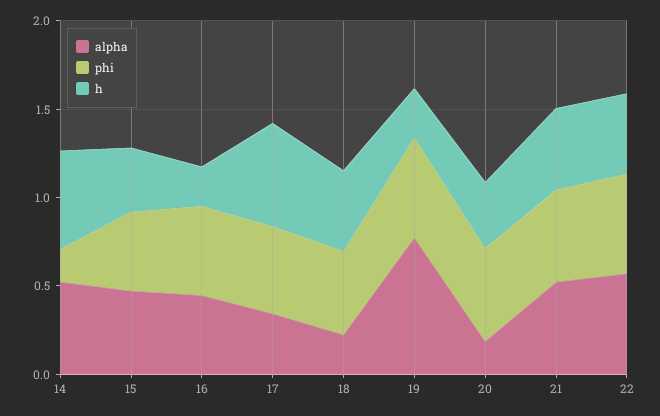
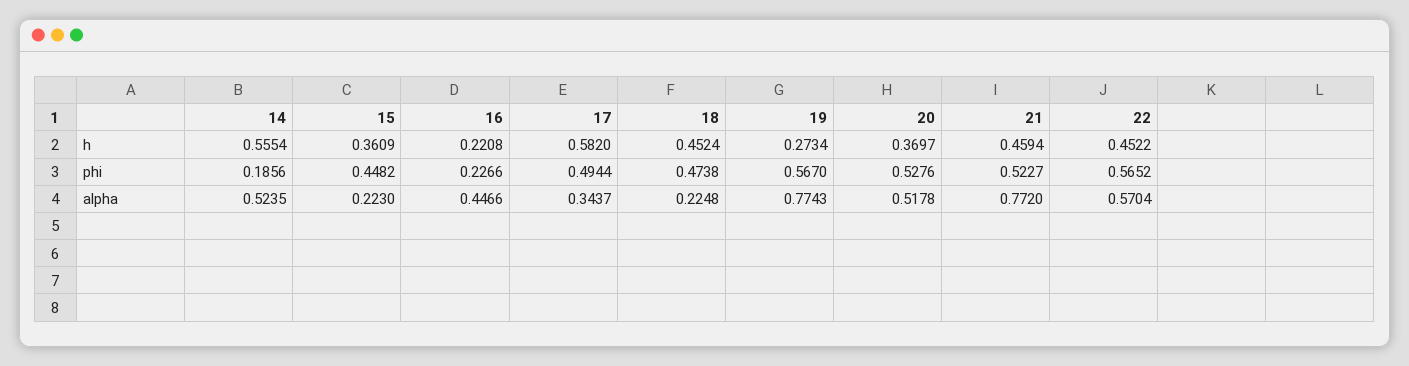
  {
    "alpha": {
      "14": 0.5235,
-     "15": 0.5,
+     "15": 0.223,
      "16": 0.4466,
      "17": 0.3437,
      "18": 0.2248,
      "19": 0.7743,
-     "20": 0.2,
+     "20": 0.5178,
-     "21": 0.5,
+     "21": 0.772,
      "22": 0.5704
    },
    "phi": {
      "14": 0.1856,
      "15": 0.4482,
-     "16": 0.5,
+     "16": 0.2266,
      "17": 0.4944,
      "18": 0.4738,
      "19": 0.567,
      "20": 0.5276,
      "21": 0.5227,
      "22": 0.5652
    },
    "h": {
      "14": 0.5554,
      "15": 0.3609,
      "16": 0.2208,
      "17": 0.582,
      "18": 0.4524,
      "19": 0.2734,
      "20": 0.3697,
      "21": 0.4594,
      "22": 0.4522
    }
  }

